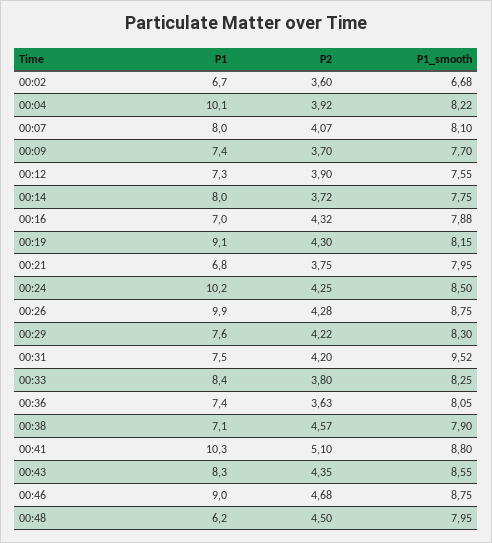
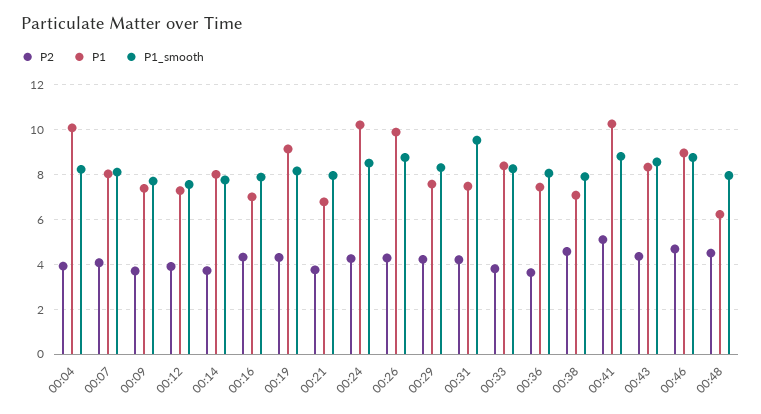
  {
    "P1": {
-     "00:02": 6.7,
      "00:04": 10.1,
      "00:07": 8,
      "00:09": 7.4,
      "00:12": 7.3,
      "00:14": 8,
      "00:16": 7,
      "00:19": 9.1,
      "00:21": 6.8,
      "00:24": 10.2,
      "00:26": 9.9,
      "00:29": 7.6,
      "00:31": 7.5,
      "00:33": 8.4,
      "00:36": 7.4,
      "00:38": 7.1,
      "00:41": 10.3,
      "00:43": 8.3,
      "00:46": 9,
      "00:48": 6.2
    },
    "P2": {
-     "00:02": 3.6,
      "00:04": 3.92,
      "00:07": 4.07,
      "00:09": 3.7,
      "00:12": 3.9,
      "00:14": 3.72,
      "00:16": 4.32,
      "00:19": 4.3,
      "00:21": 3.75,
      "00:24": 4.25,
      "00:26": 4.28,
      "00:29": 4.22,
      "00:31": 4.2,
      "00:33": 3.8,
      "00:36": 3.63,
      "00:38": 4.57,
      "00:41": 5.1,
      "00:43": 4.35,
      "00:46": 4.68,
      "00:48": 4.5
    },
    "P1_smooth": {
-     "00:02": 6.68,
      "00:04": 8.22,
      "00:07": 8.1,
      "00:09": 7.7,
      "00:12": 7.55,
      "00:14": 7.75,
      "00:16": 7.88,
      "00:19": 8.15,
      "00:21": 7.95,
      "00:24": 8.5,
      "00:26": 8.75,
      "00:29": 8.3,
      "00:31": 9.52,
      "00:33": 8.25,
      "00:36": 8.05,
      "00:38": 7.9,
      "00:41": 8.8,
      "00:43": 8.55,
      "00:46": 8.75,
      "00:48": 7.95
    }
  }

